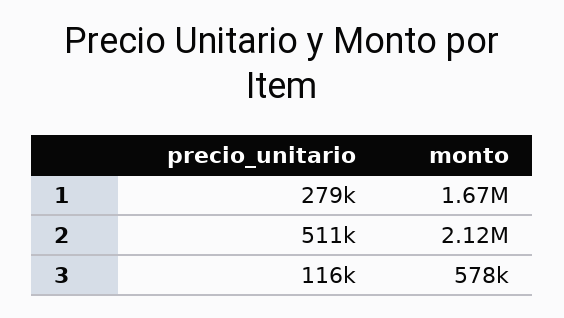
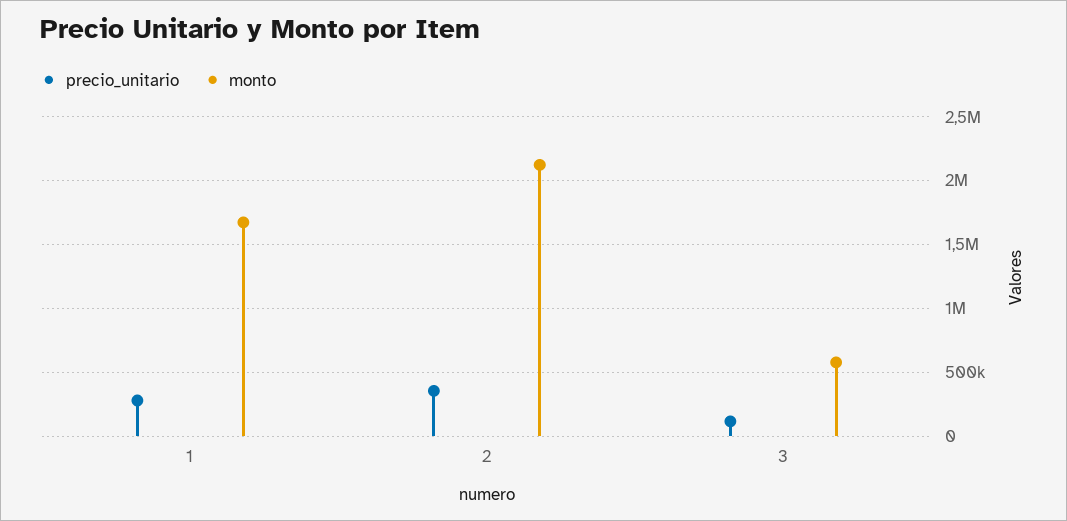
  {
    "precio_unitario": {
      "1": 279000,
-     "2": 511000,
+     "2": 350000,
      "3": 116000
    },
    "monto": {
      "1": 1670000,
      "2": 2120000,
      "3": 578000
    }
  }

